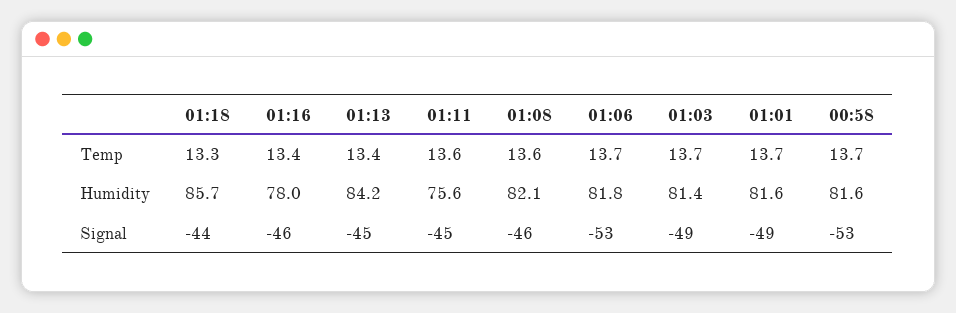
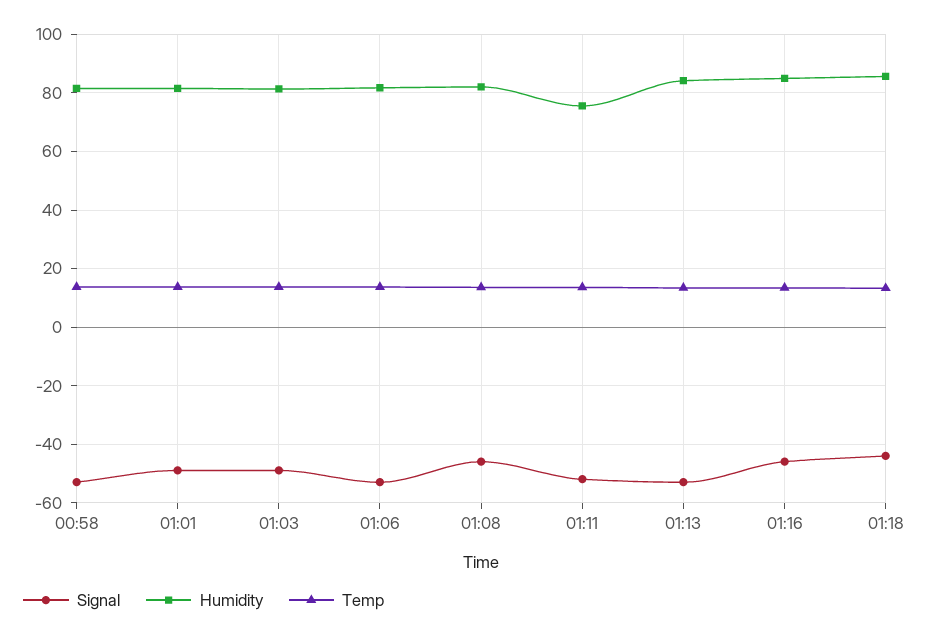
  {
    "Temp": {
      "01:18": 13.3,
      "01:16": 13.4,
      "01:13": 13.4,
      "01:11": 13.6,
      "01:08": 13.6,
      "01:06": 13.7,
      "01:03": 13.7,
      "01:01": 13.7,
      "00:58": 13.7
    },
    "Humidity": {
      "01:18": 85.7,
-     "01:16": 78,
+     "01:16": 85,
      "01:13": 84.2,
      "01:11": 75.6,
      "01:08": 82.1,
      "01:06": 81.8,
      "01:03": 81.4,
      "01:01": 81.6,
      "00:58": 81.6
    },
    "Signal": {
      "01:18": -44,
      "01:16": -46,
-     "01:13": -45,
+     "01:13": -52.5,
-     "01:11": -45,
+     "01:11": -52.5,
      "01:08": -46,
      "01:06": -53,
      "01:03": -49,
      "01:01": -49,
      "00:58": -53
    }
  }

